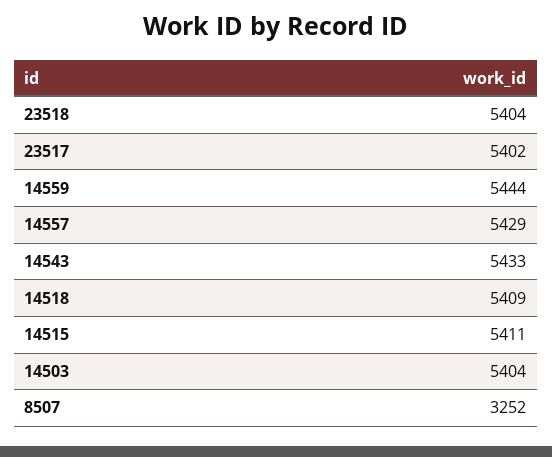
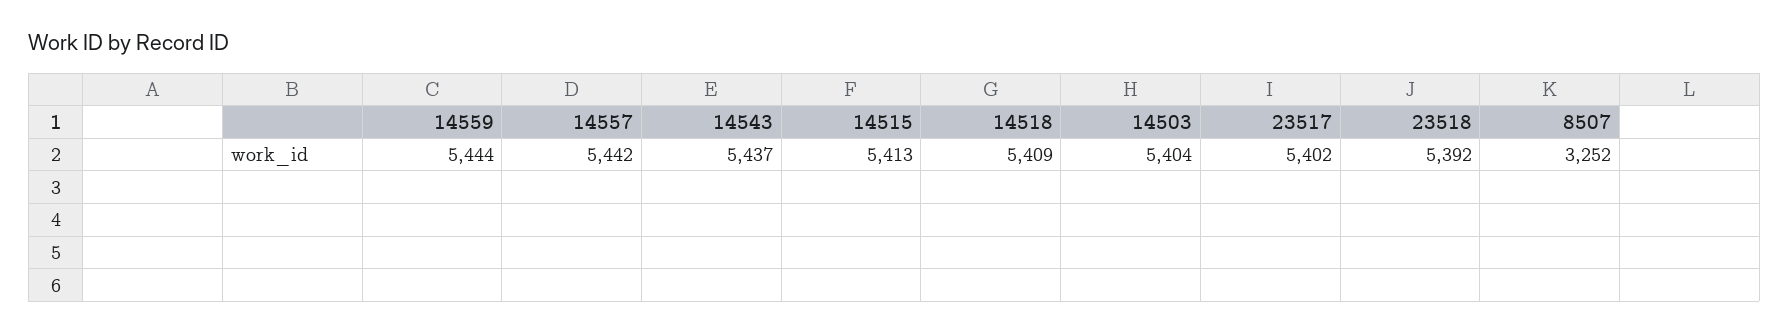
  {
-   "23518": 5404,
+   "23518": 5392,
    "23517": 5402,
    "14559": 5444,
-   "14557": 5429,
+   "14557": 5442,
-   "14543": 5433,
+   "14543": 5437,
    "14518": 5409,
-   "14515": 5411,
+   "14515": 5413,
    "14503": 5404,
    "8507": 3252
  }

